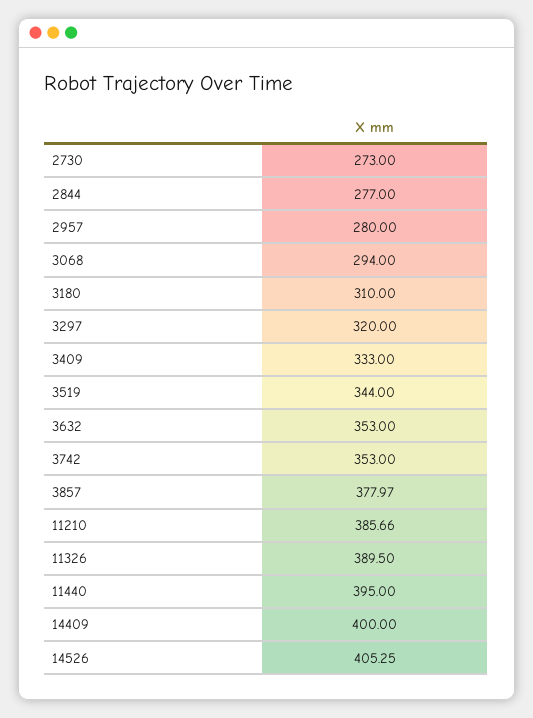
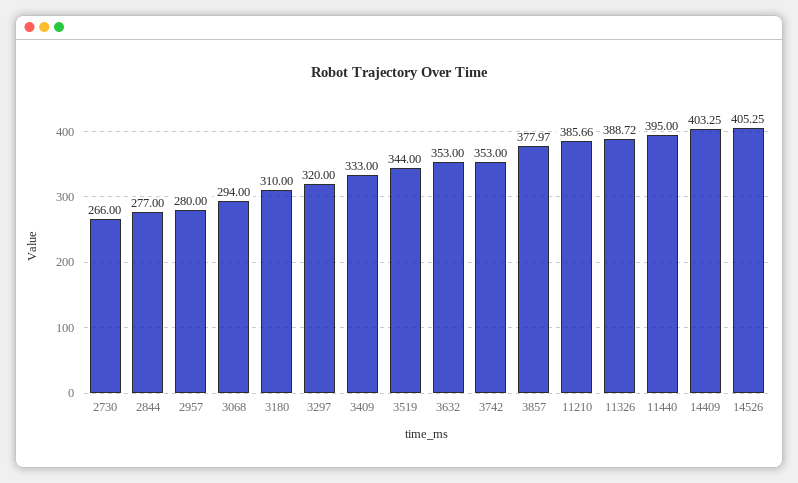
  {
-   "2730": 273,
+   "2730": 266,
    "2844": 277,
    "2957": 280,
    "3068": 294,
    "3180": 310,
    "3297": 320,
    "3409": 333,
    "3519": 344,
    "3632": 353,
    "3742": 353,
    "3857": 377.97,
    "11210": 385.66,
-   "11326": 389.5,
+   "11326": 388.72,
    "11440": 395,
-   "14409": 400,
+   "14409": 403.25,
    "14526": 405.25
  }

